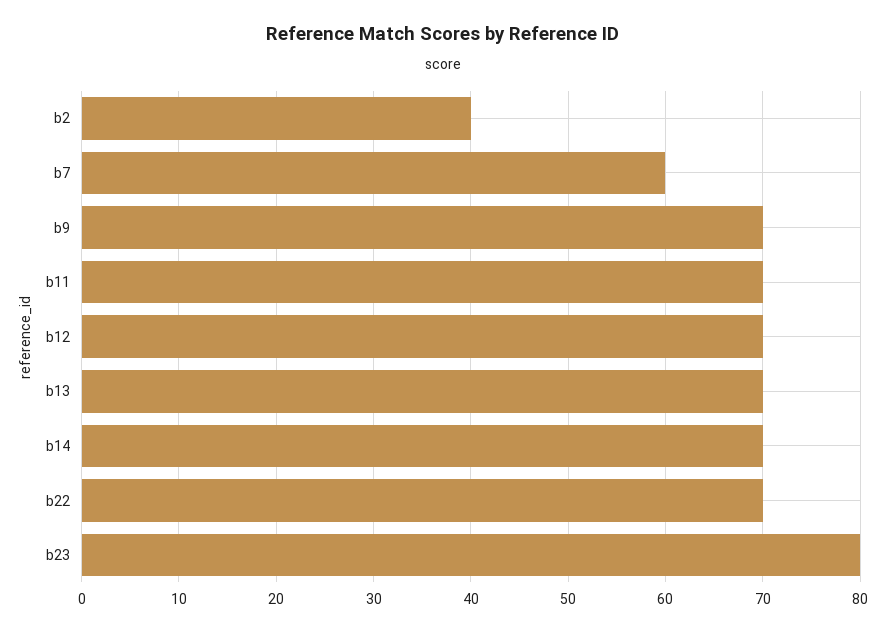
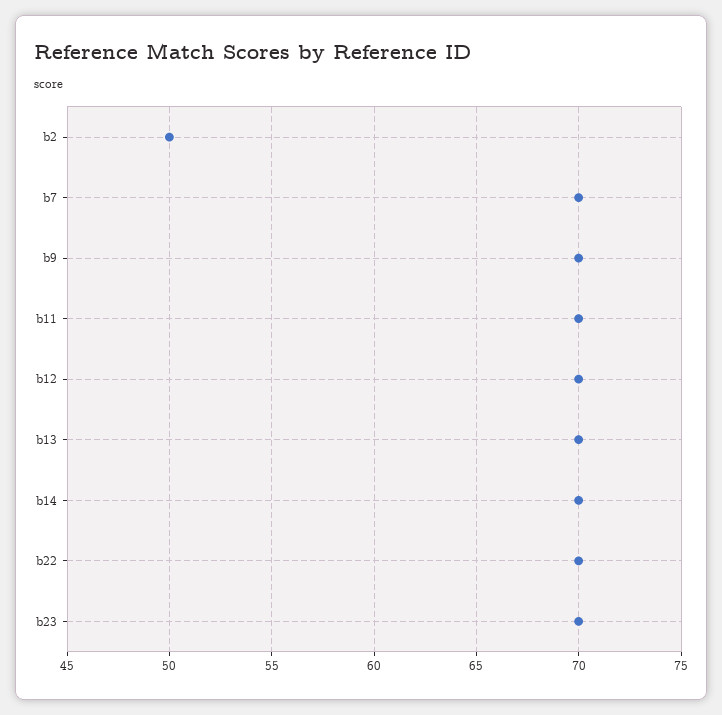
  {
-   "b2": 40,
+   "b2": 50,
-   "b7": 60,
+   "b7": 70,
    "b9": 70,
    "b11": 70,
    "b12": 70,
    "b13": 70,
    "b14": 70,
    "b22": 70,
-   "b23": 80
+   "b23": 70
  }

